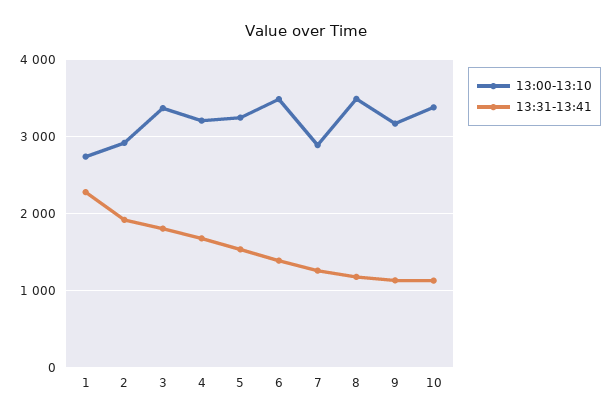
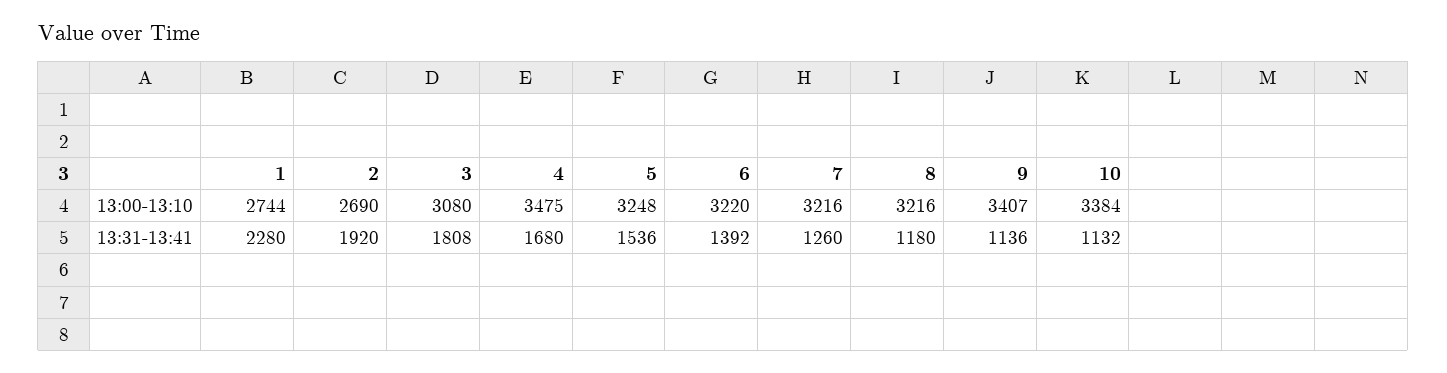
  {
    "13:00-13:10": {
      "1": 2744,
-     "2": 2900,
+     "2": 2690,
-     "3": 3400,
+     "3": 3080,
-     "4": 3200,
+     "4": 3475,
      "5": 3248,
-     "6": 3500,
+     "6": 3220,
-     "7": 2900,
+     "7": 3216,
-     "8": 3500,
+     "8": 3216,
-     "9": 3200,
+     "9": 3407,
      "10": 3384
    },
    "13:31-13:41": {
      "1": 2280,
      "2": 1920,
      "3": 1808,
      "4": 1680,
      "5": 1536,
      "6": 1392,
      "7": 1260,
      "8": 1180,
      "9": 1136,
      "10": 1132
    }
  }

